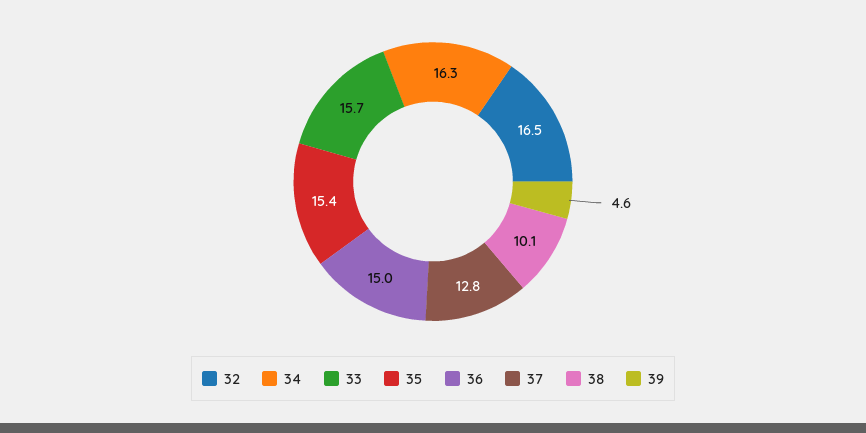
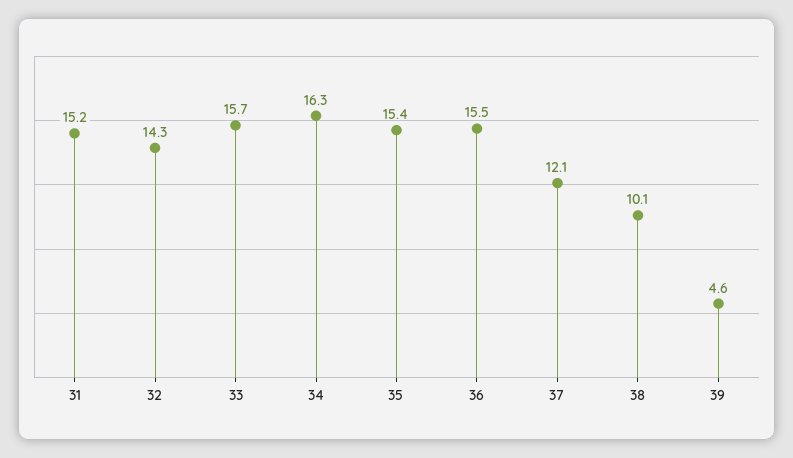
  {
-   "32": 16.5,
+   "32": 14.3,
    "34": 16.3,
    "33": 15.7,
    "35": 15.4,
-   "36": 15,
+   "36": 15.5,
-   "37": 12.8,
+   "37": 12.1,
    "38": 10.1,
-   "39": 4.6
+   "39": 4.6,
+   "31": 15.2
  }

